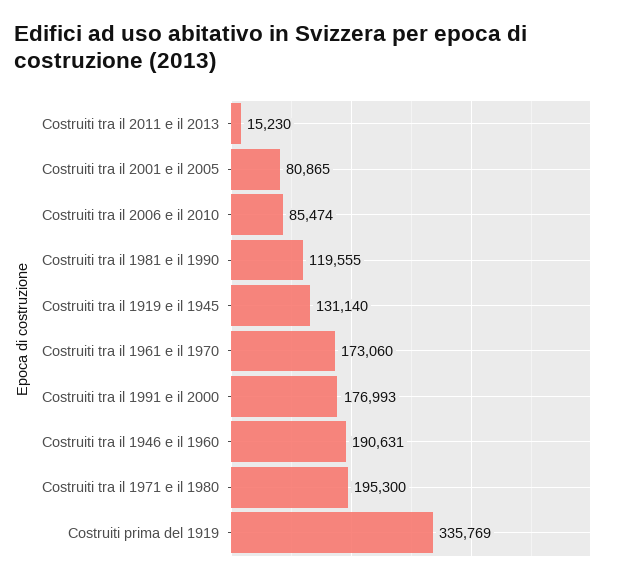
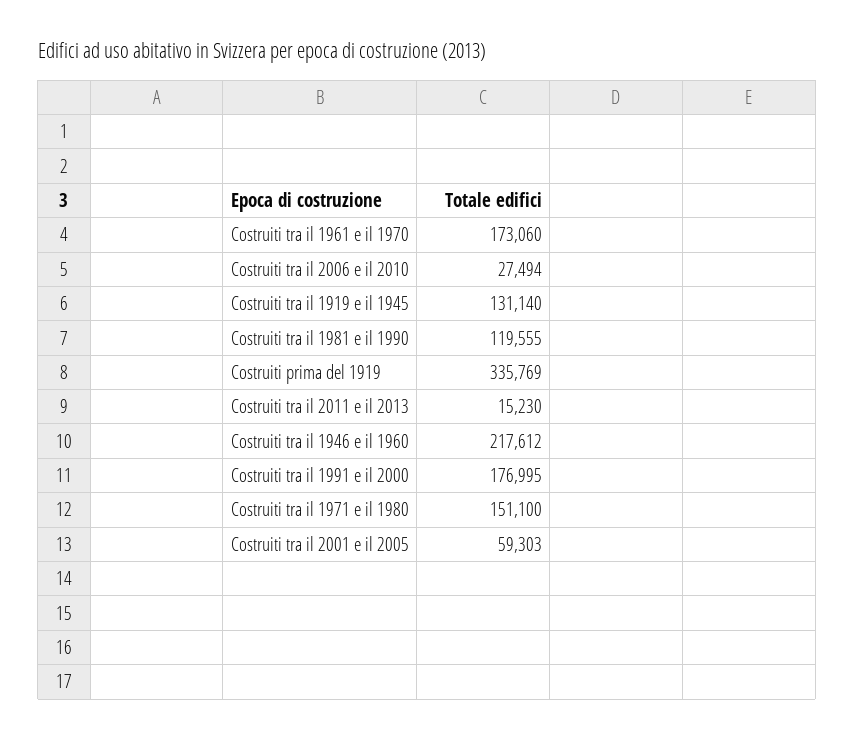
  {
    "Costruiti tra il 2011 e il 2013": 15230,
-   "Costruiti tra il 2001 e il 2005": 80865,
+   "Costruiti tra il 2001 e il 2005": 59303,
-   "Costruiti tra il 2006 e il 2010": 85474,
+   "Costruiti tra il 2006 e il 2010": 27494,
    "Costruiti tra il 1981 e il 1990": 119555,
    "Costruiti tra il 1919 e il 1945": 131140,
    "Costruiti tra il 1961 e il 1970": 173060,
-   "Costruiti tra il 1991 e il 2000": 176993,
+   "Costruiti tra il 1991 e il 2000": 176995,
-   "Costruiti tra il 1946 e il 1960": 190631,
+   "Costruiti tra il 1946 e il 1960": 217612,
-   "Costruiti tra il 1971 e il 1980": 195300,
+   "Costruiti tra il 1971 e il 1980": 151100,
    "Costruiti prima del 1919": 335769
  }

